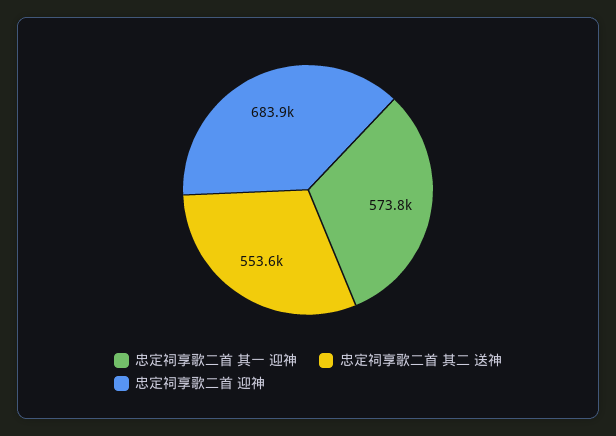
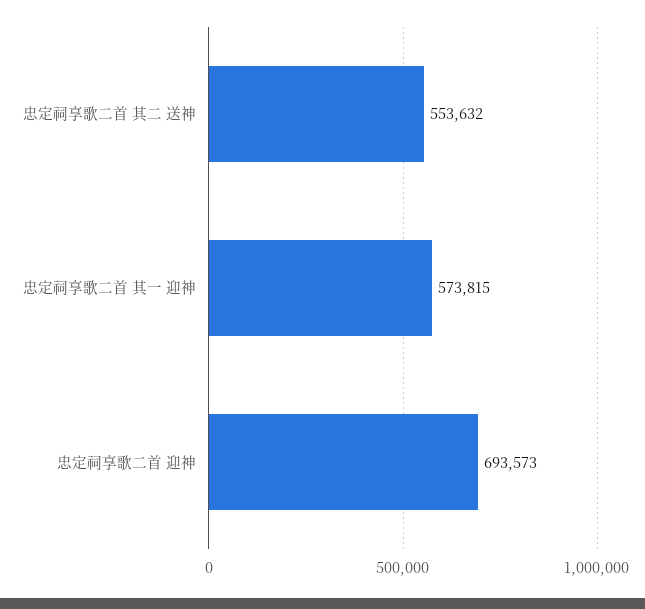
  {
    "忠定祠享歌二首 其一 迎神": 573815,
    "忠定祠享歌二首 其二 送神": 553632,
-   "忠定祠享歌二首 迎神": 683900
+   "忠定祠享歌二首 迎神": 693573
  }

